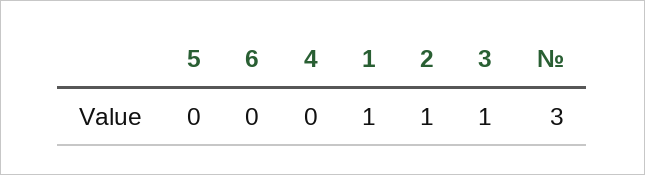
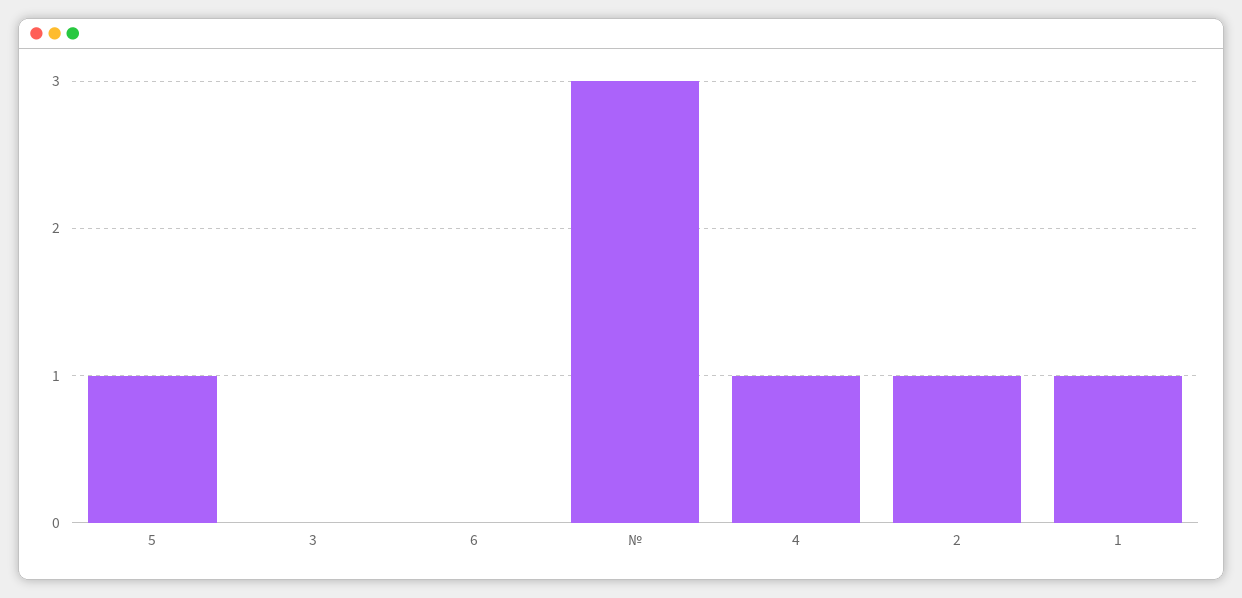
  {
-   "5": 0,
+   "5": 1,
    "6": 0,
-   "4": 0,
+   "4": 1,
    "1": 1,
    "2": 1,
-   "3": 1,
+   "3": 0,
    "№": 3
  }

